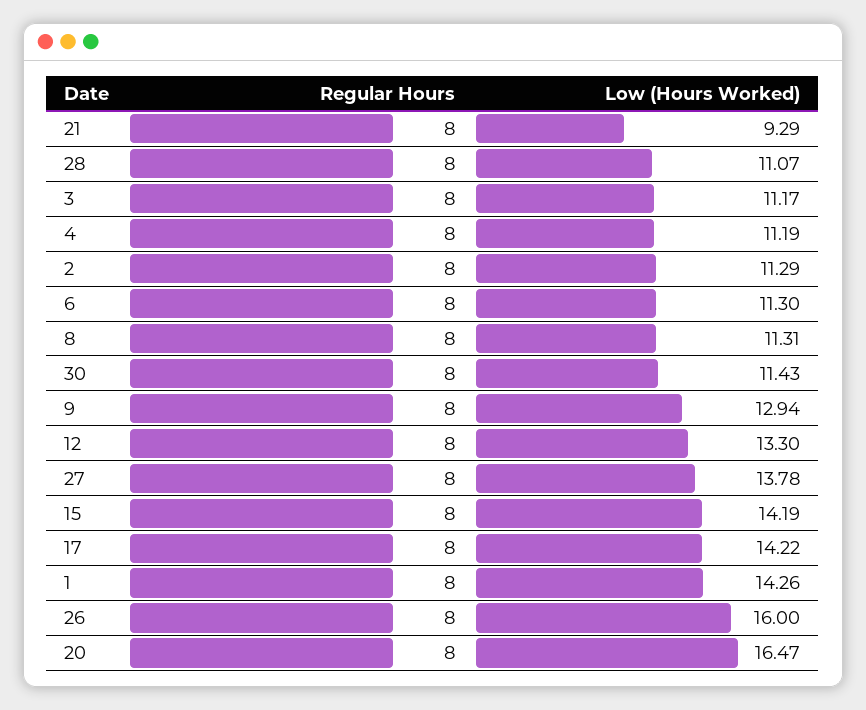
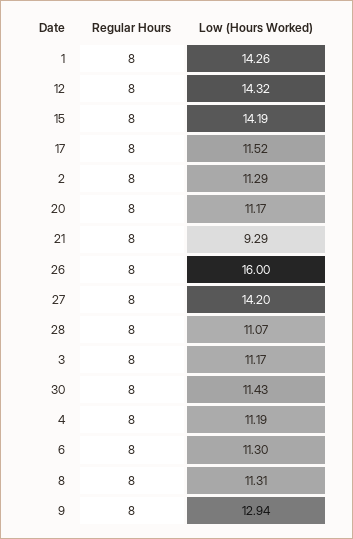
  {
    "Regular Hours": {
      "21": 8,
      "28": 8,
      "3": 8,
      "4": 8,
      "2": 8,
      "6": 8,
      "8": 8,
      "30": 8,
      "9": 8,
      "12": 8,
      "27": 8,
      "15": 8,
      "17": 8,
      "1": 8,
      "26": 8,
      "20": 8
    },
    "Low (Hours Worked)": {
      "21": 9.29,
      "28": 11.07,
      "3": 11.17,
      "4": 11.19,
      "2": 11.29,
      "6": 11.3,
      "8": 11.31,
      "30": 11.43,
      "9": 12.94,
-     "12": 13.3,
+     "12": 14.32,
-     "27": 13.78,
+     "27": 14.2,
      "15": 14.19,
-     "17": 14.22,
+     "17": 11.52,
      "1": 14.26,
      "26": 16,
-     "20": 16.47
+     "20": 11.17
    }
  }

